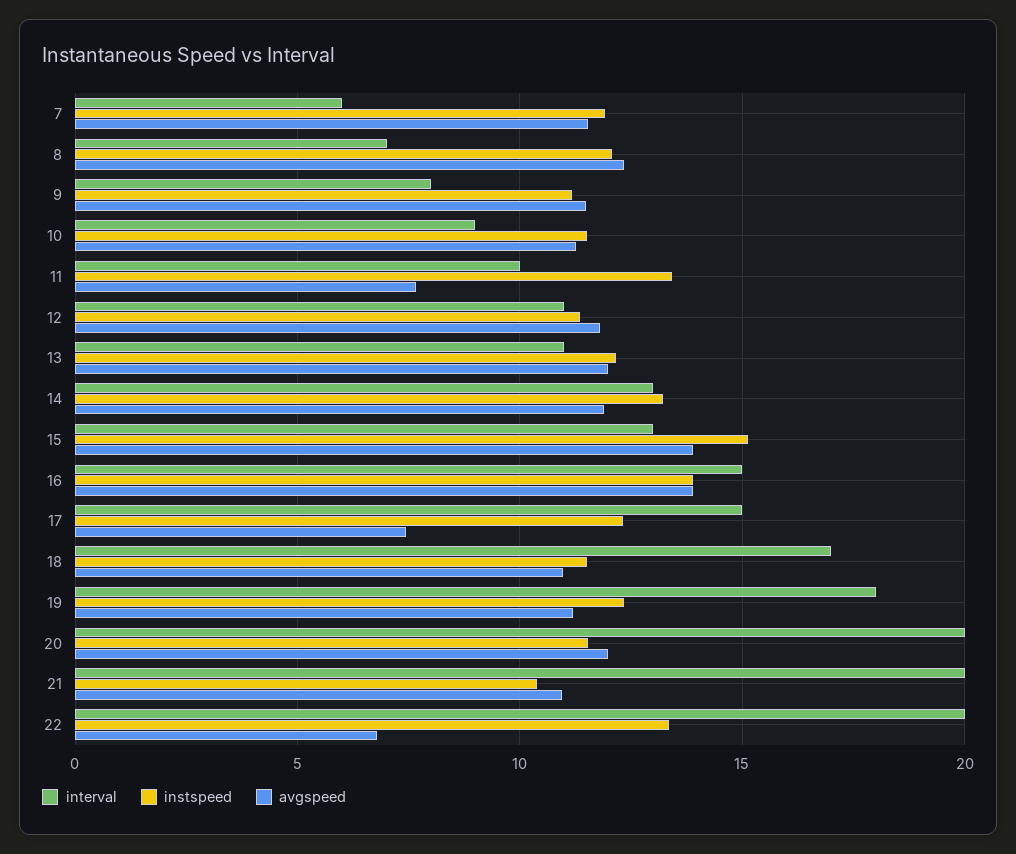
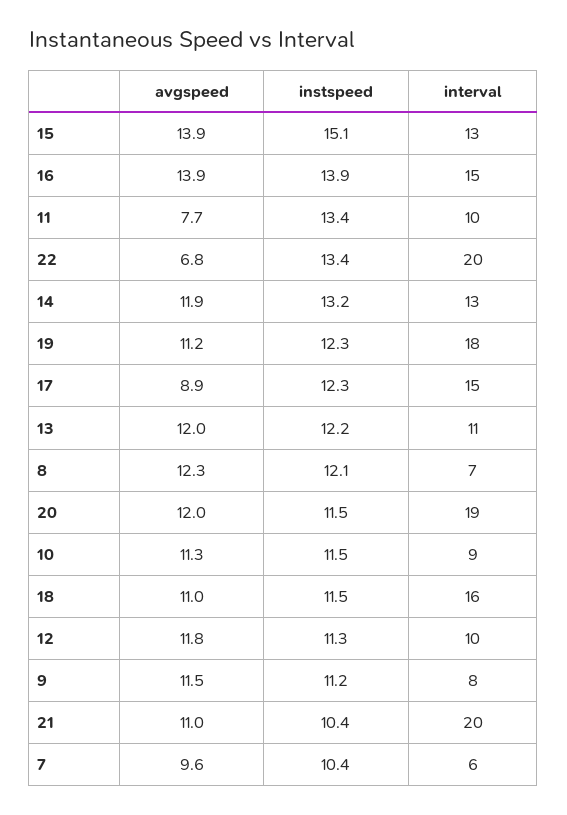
  {
    "interval": {
      "7": 6,
      "8": 7,
      "9": 8,
      "10": 9,
      "11": 10,
-     "12": 11,
+     "12": 10,
      "13": 11,
      "14": 13,
      "15": 13,
      "16": 15,
      "17": 15,
-     "18": 17,
+     "18": 16,
      "19": 18,
-     "20": 20,
+     "20": 19,
      "21": 20,
      "22": 20
    },
    "instspeed": {
-     "7": 12,
+     "7": 10.4,
      "8": 12.1,
      "9": 11.2,
      "10": 11.5,
      "11": 13.4,
      "12": 11.3,
      "13": 12.2,
      "14": 13.2,
      "15": 15.1,
      "16": 13.9,
      "17": 12.3,
      "18": 11.5,
      "19": 12.3,
      "20": 11.5,
      "21": 10.4,
      "22": 13.4
    },
    "avgspeed": {
-     "7": 11.5,
+     "7": 9.6,
      "8": 12.3,
      "9": 11.5,
      "10": 11.3,
      "11": 7.7,
      "12": 11.8,
      "13": 12,
      "14": 11.9,
      "15": 13.9,
      "16": 13.9,
-     "17": 7.5,
+     "17": 8.9,
      "18": 11,
      "19": 11.2,
      "20": 12,
      "21": 11,
      "22": 6.8
    }
  }

